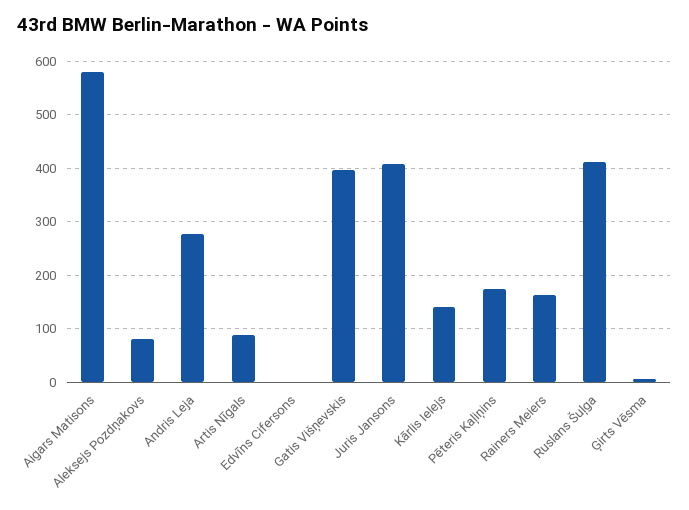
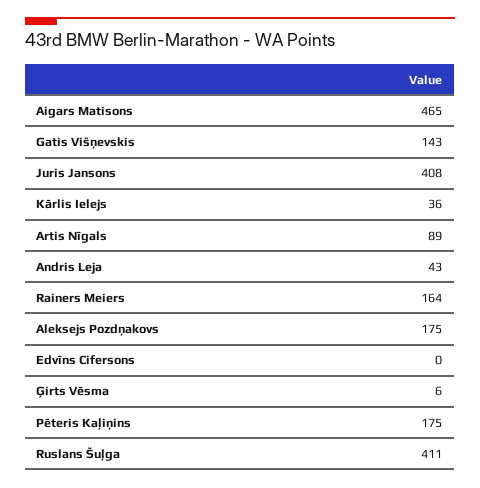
  {
-   "Aigars Matisons": 580,
+   "Aigars Matisons": 465,
-   "Aleksejs Pozdņakovs": 80,
+   "Aleksejs Pozdņakovs": 175,
-   "Andris Leja": 280,
+   "Andris Leja": 43,
    "Artis Nīgals": 89,
    "Edvīns Cifersons": 0,
-   "Gatis Višņevskis": 400,
+   "Gatis Višņevskis": 143,
    "Juris Jansons": 408,
-   "Kārlis Ielejs": 140,
+   "Kārlis Ielejs": 36,
    "Pēteris Kaļiņins": 175,
    "Rainers Meiers": 164,
    "Ruslans Šuļga": 411,
    "Ģirts Vēsma": 6
  }

